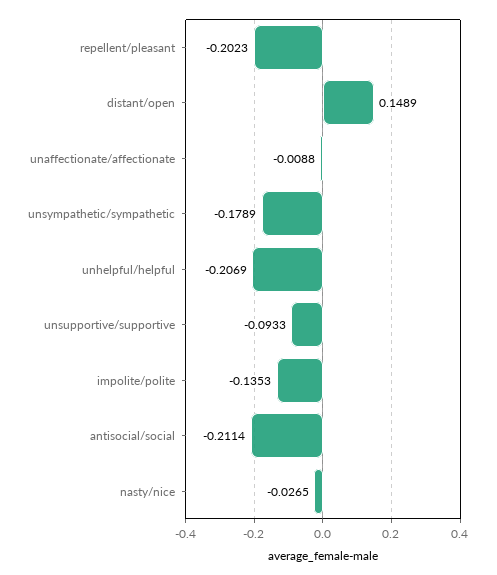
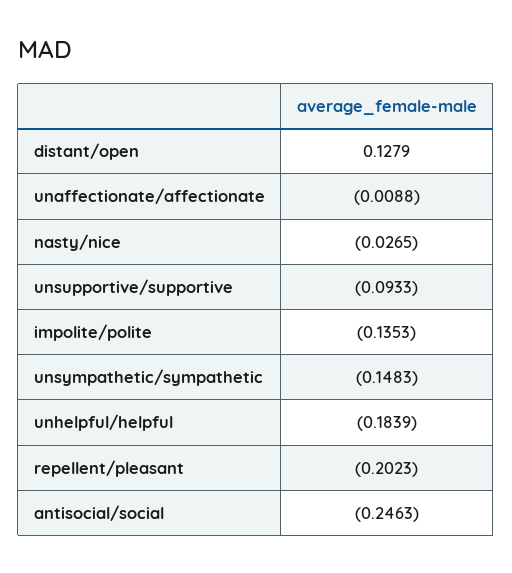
  {
    "repellent/pleasant": -0.2023,
-   "distant/open": 0.1489,
+   "distant/open": 0.1279,
    "unaffectionate/affectionate": -0.0088,
-   "unsympathetic/sympathetic": -0.1789,
+   "unsympathetic/sympathetic": -0.1483,
-   "unhelpful/helpful": -0.2069,
+   "unhelpful/helpful": -0.1839,
    "unsupportive/supportive": -0.0933,
    "impolite/polite": -0.1353,
-   "antisocial/social": -0.2114,
+   "antisocial/social": -0.2463,
    "nasty/nice": -0.0265
  }

